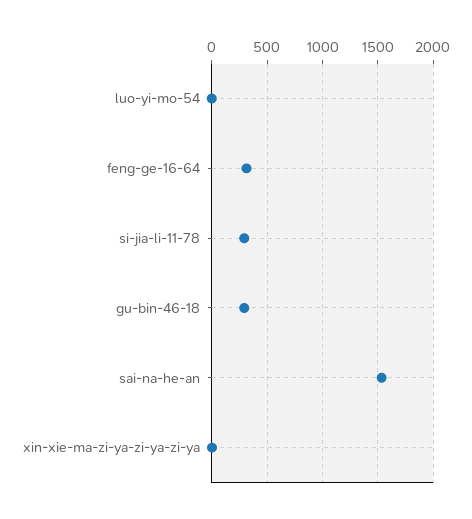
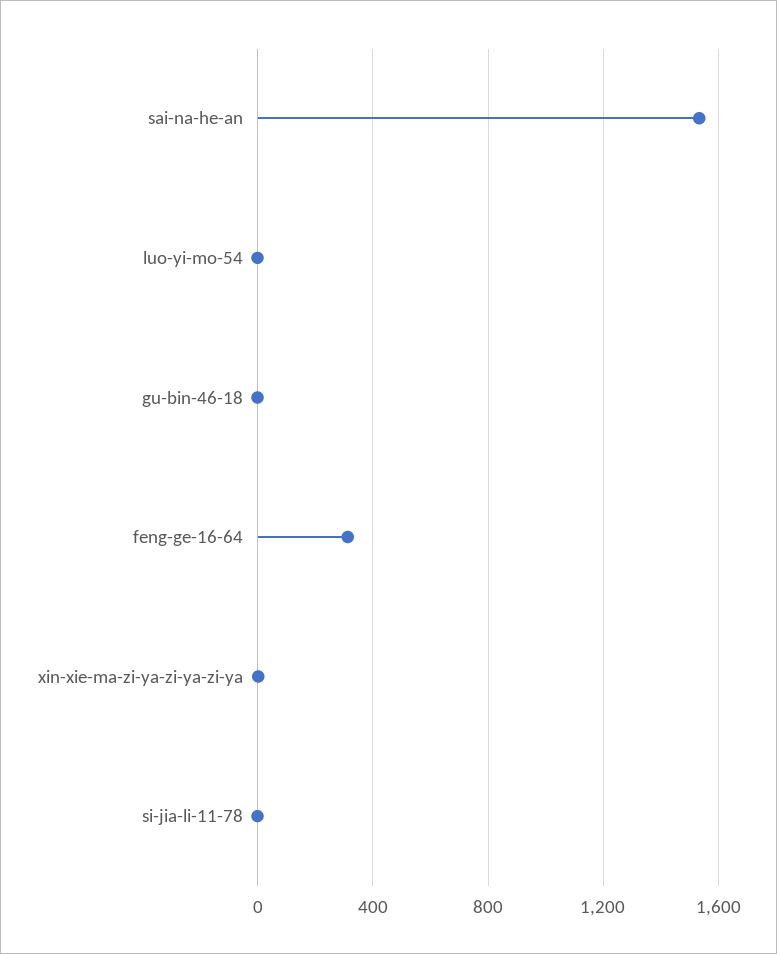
  {
    "luo-yi-mo-54": 0,
    "feng-ge-16-64": 300,
-   "si-jia-li-11-78": 300,
+   "si-jia-li-11-78": 0,
-   "gu-bin-46-18": 300,
+   "gu-bin-46-18": 0,
    "sai-na-he-an": 1550,
    "xin-xie-ma-zi-ya-zi-ya-zi-ya": 0
  }

